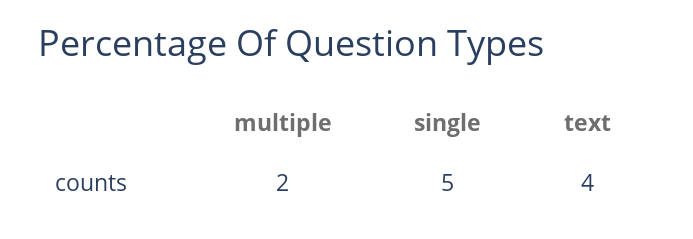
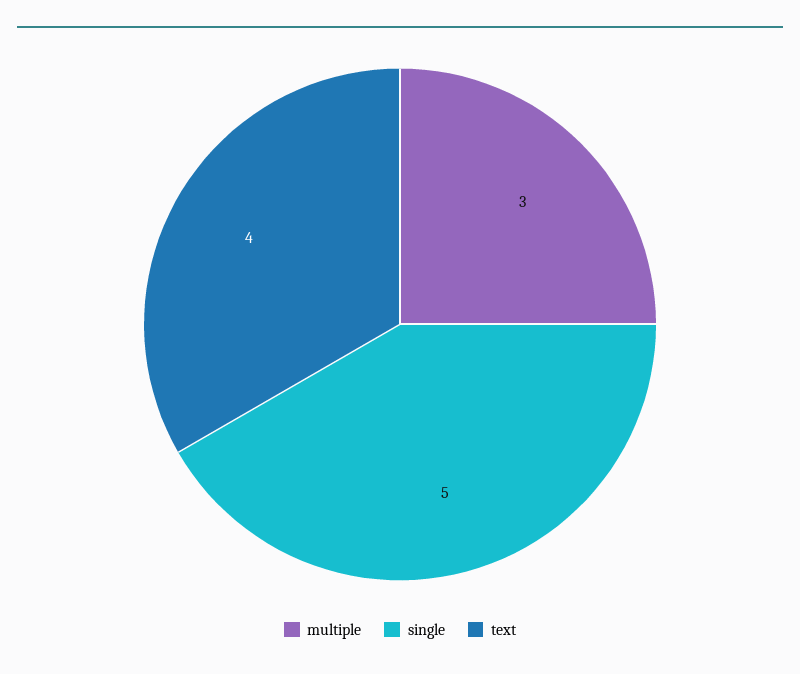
  {
-   "multiple": 2,
+   "multiple": 3,
    "single": 5,
    "text": 4
  }

